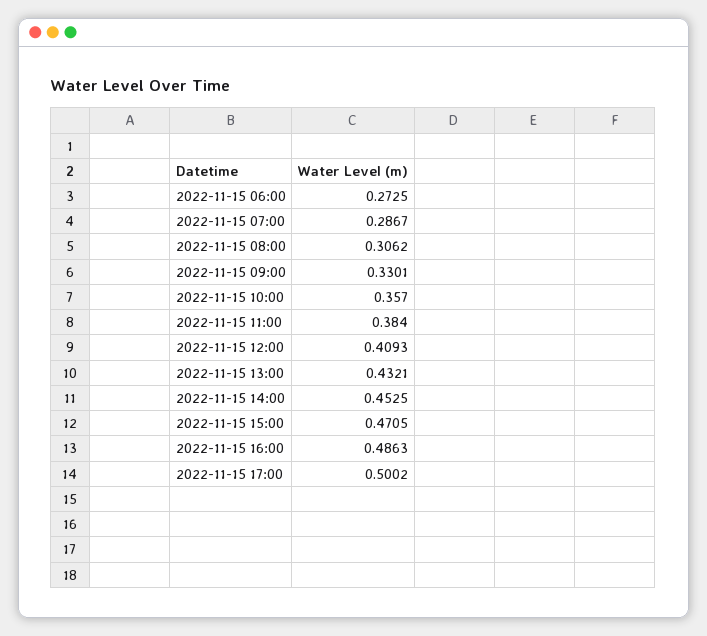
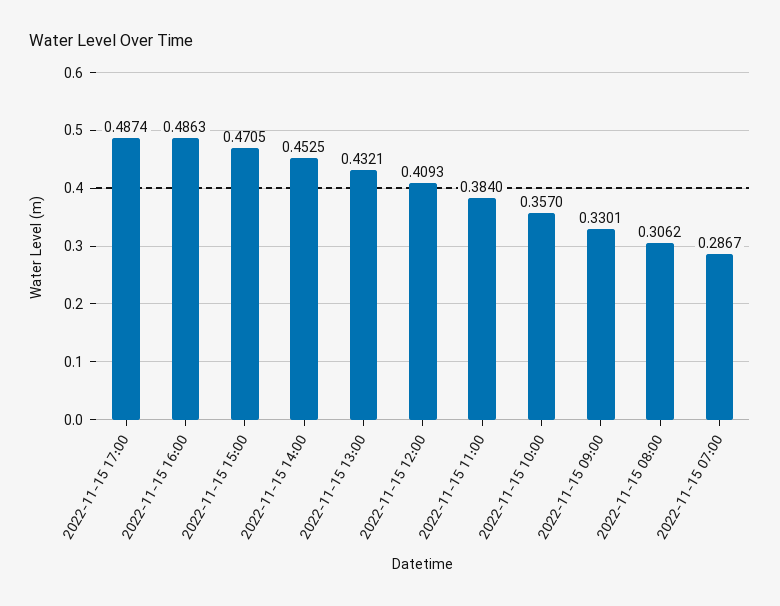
  {
-   "2022-11-15 06:00": 0.2725,
    "2022-11-15 07:00": 0.2867,
    "2022-11-15 08:00": 0.3062,
    "2022-11-15 09:00": 0.3301,
    "2022-11-15 10:00": 0.357,
    "2022-11-15 11:00": 0.384,
    "2022-11-15 12:00": 0.4093,
    "2022-11-15 13:00": 0.4321,
    "2022-11-15 14:00": 0.4525,
    "2022-11-15 15:00": 0.4705,
    "2022-11-15 16:00": 0.4863,
-   "2022-11-15 17:00": 0.5002
+   "2022-11-15 17:00": 0.4874
  }

